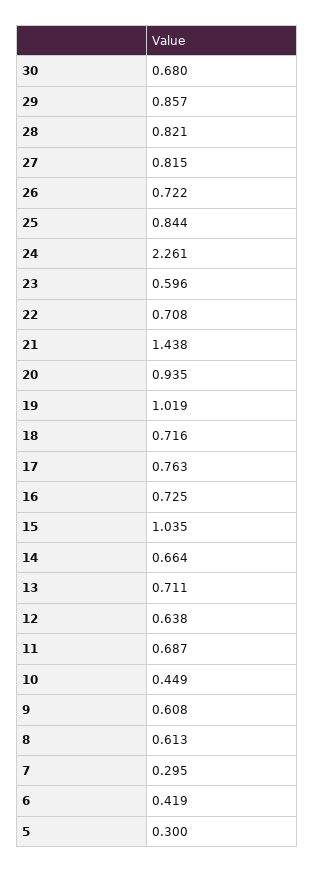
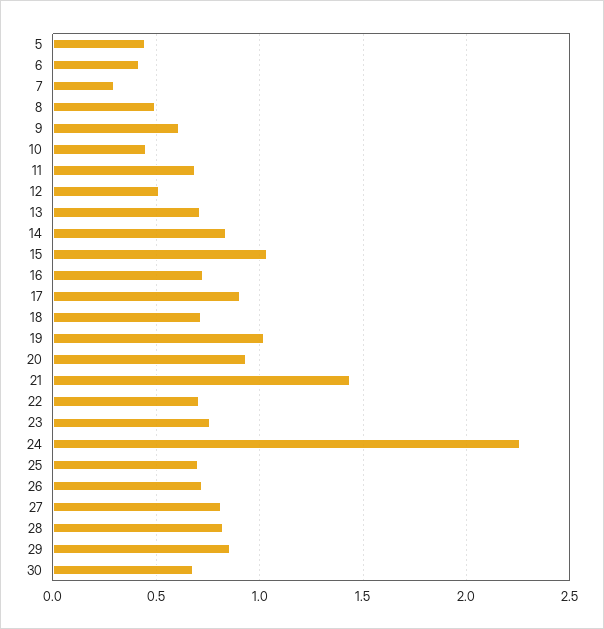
  {
    "30": 0.68,
    "29": 0.857,
    "28": 0.821,
    "27": 0.815,
    "26": 0.722,
-   "25": 0.844,
+   "25": 0.7,
    "24": 2.261,
-   "23": 0.596,
+   "23": 0.75,
    "22": 0.708,
    "21": 1.438,
    "20": 0.935,
    "19": 1.019,
    "18": 0.716,
-   "17": 0.763,
+   "17": 0.9,
    "16": 0.725,
    "15": 1.035,
-   "14": 0.664,
+   "14": 0.85,
    "13": 0.711,
-   "12": 0.638,
+   "12": 0.5,
    "11": 0.687,
    "10": 0.449,
    "9": 0.608,
-   "8": 0.613,
+   "8": 0.5,
    "7": 0.295,
    "6": 0.419,
-   "5": 0.3
+   "5": 0.45
  }

